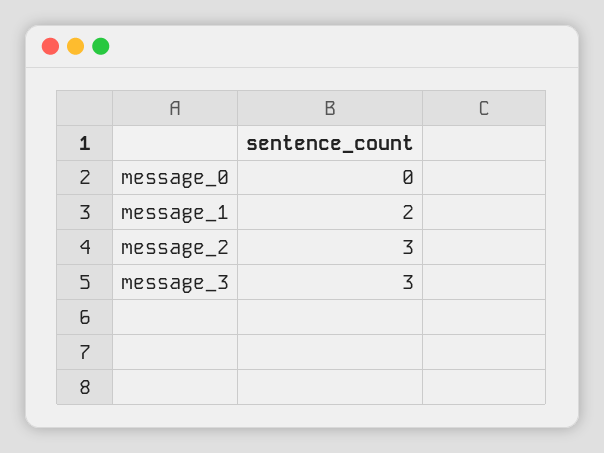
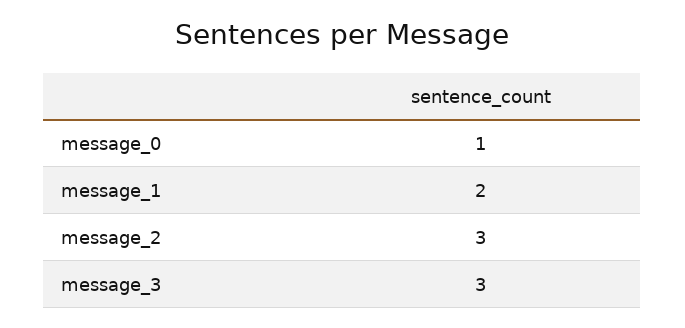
  {
-   "message_0": 0,
+   "message_0": 1,
    "message_1": 2,
    "message_2": 3,
    "message_3": 3
  }

